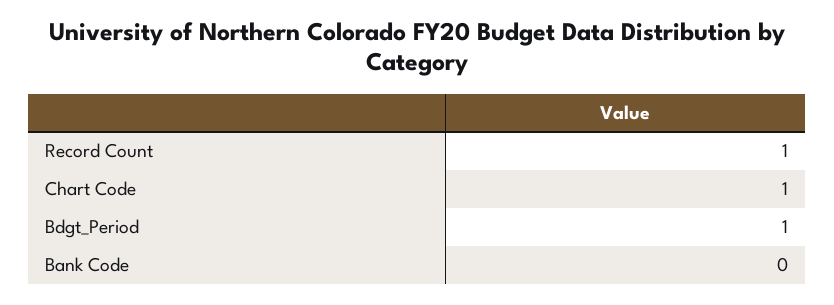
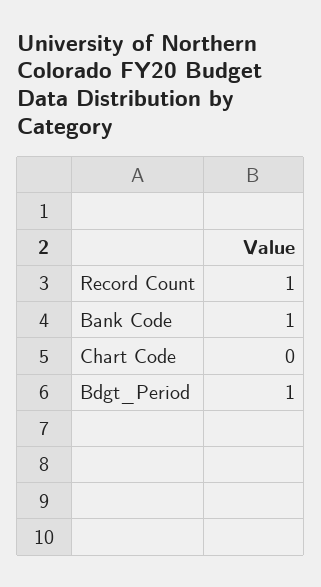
  {
    "Record Count": 1,
-   "Chart Code": 1,
+   "Chart Code": 0,
    "Bdgt_Period": 1,
-   "Bank Code": 0
+   "Bank Code": 1
  }

